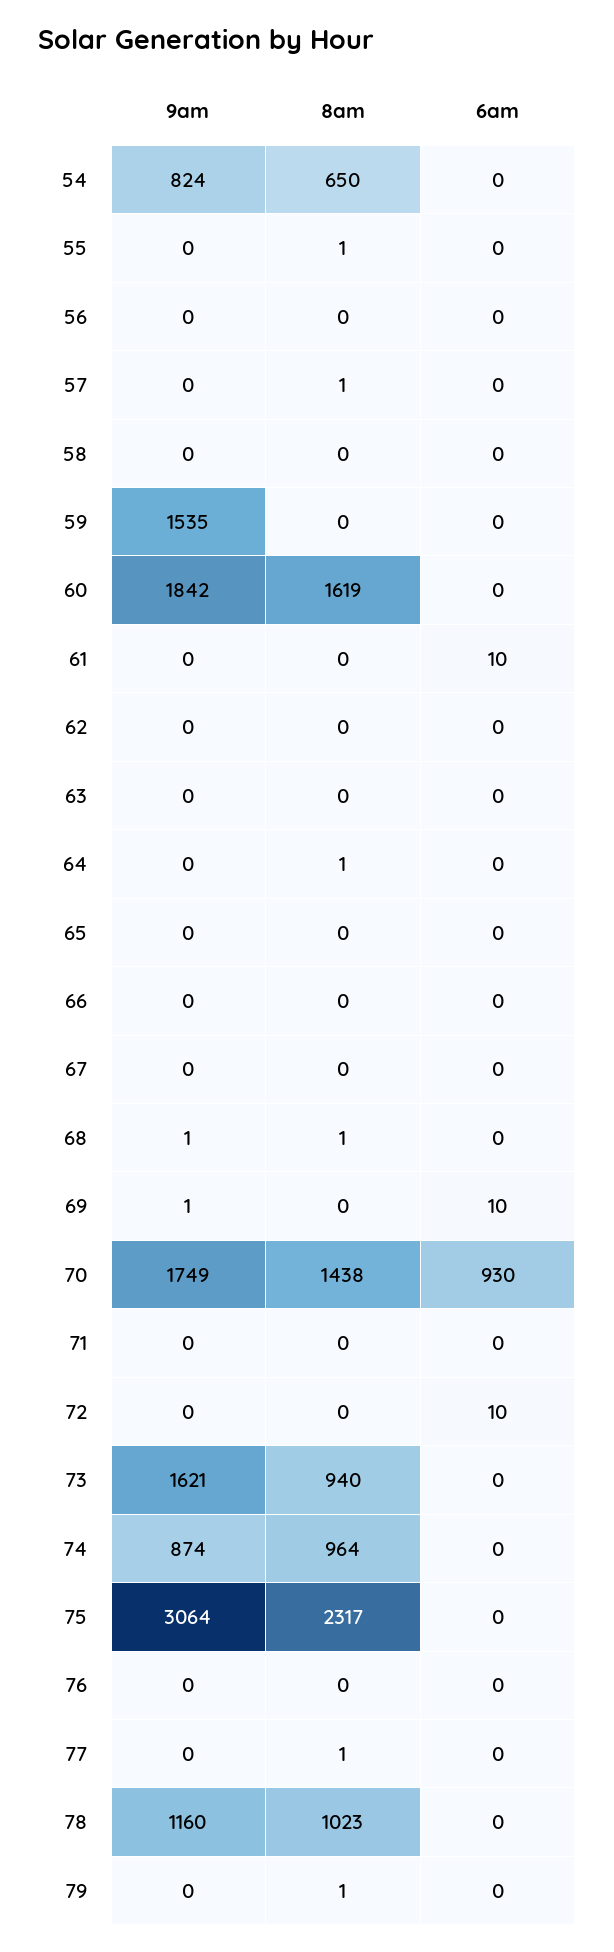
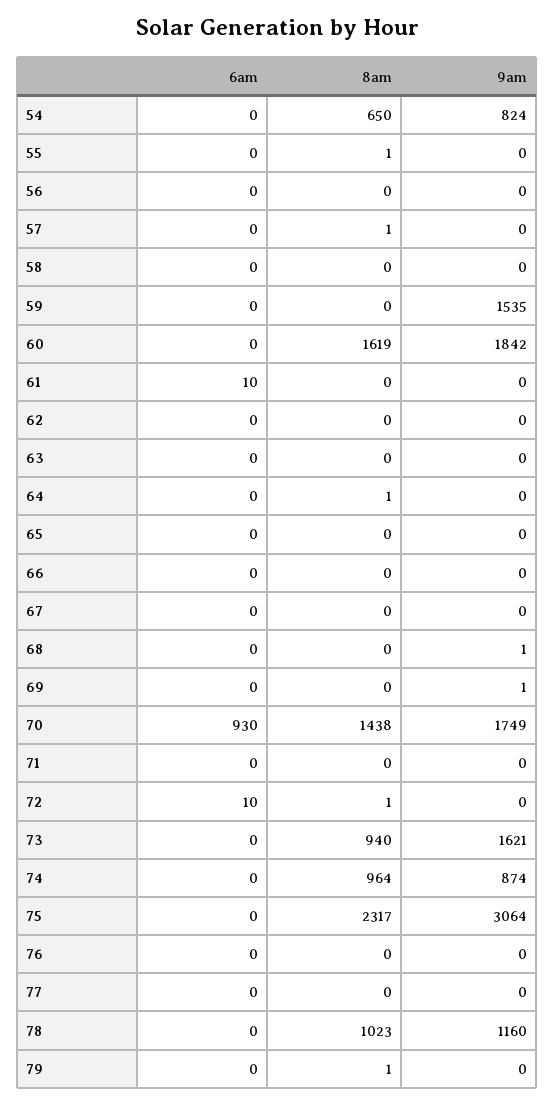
  {
    "9am": {
      "54": 824,
      "55": 0,
      "56": 0,
      "57": 0,
      "58": 0,
      "59": 1535,
      "60": 1842,
      "61": 0,
      "62": 0,
      "63": 0,
      "64": 0,
      "65": 0,
      "66": 0,
      "67": 0,
      "68": 1,
      "69": 1,
      "70": 1749,
      "71": 0,
      "72": 0,
      "73": 1621,
      "74": 874,
      "75": 3064,
      "76": 0,
      "77": 0,
      "78": 1160,
      "79": 0
    },
    "8am": {
      "54": 650,
      "55": 1,
      "56": 0,
      "57": 1,
      "58": 0,
      "59": 0,
      "60": 1619,
      "61": 0,
      "62": 0,
      "63": 0,
      "64": 1,
      "65": 0,
      "66": 0,
      "67": 0,
-     "68": 1,
+     "68": 0,
      "69": 0,
      "70": 1438,
      "71": 0,
-     "72": 0,
+     "72": 1,
      "73": 940,
      "74": 964,
      "75": 2317,
      "76": 0,
-     "77": 1,
+     "77": 0,
      "78": 1023,
      "79": 1
    },
    "6am": {
      "54": 0,
      "55": 0,
      "56": 0,
      "57": 0,
      "58": 0,
      "59": 0,
      "60": 0,
      "61": 10,
      "62": 0,
      "63": 0,
      "64": 0,
      "65": 0,
      "66": 0,
      "67": 0,
      "68": 0,
-     "69": 10,
+     "69": 0,
      "70": 930,
      "71": 0,
      "72": 10,
      "73": 0,
      "74": 0,
      "75": 0,
      "76": 0,
      "77": 0,
      "78": 0,
      "79": 0
    }
  }

